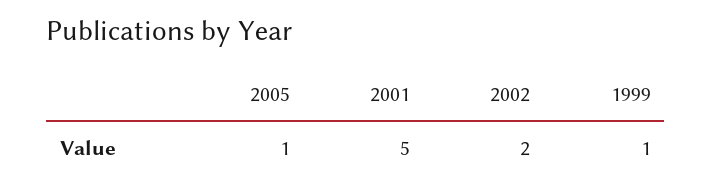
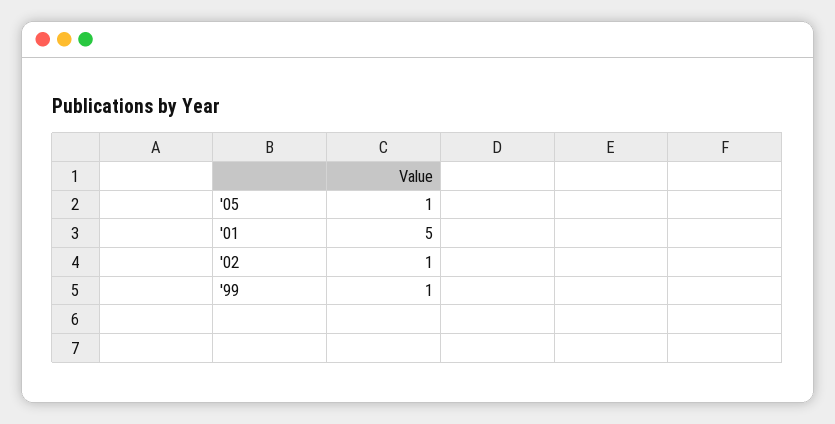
  {
    "2005": 1,
    "2001": 5,
-   "2002": 2,
+   "2002": 1,
    "1999": 1
  }

